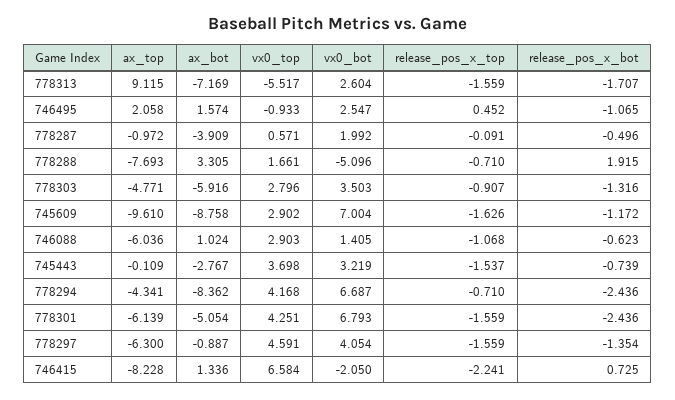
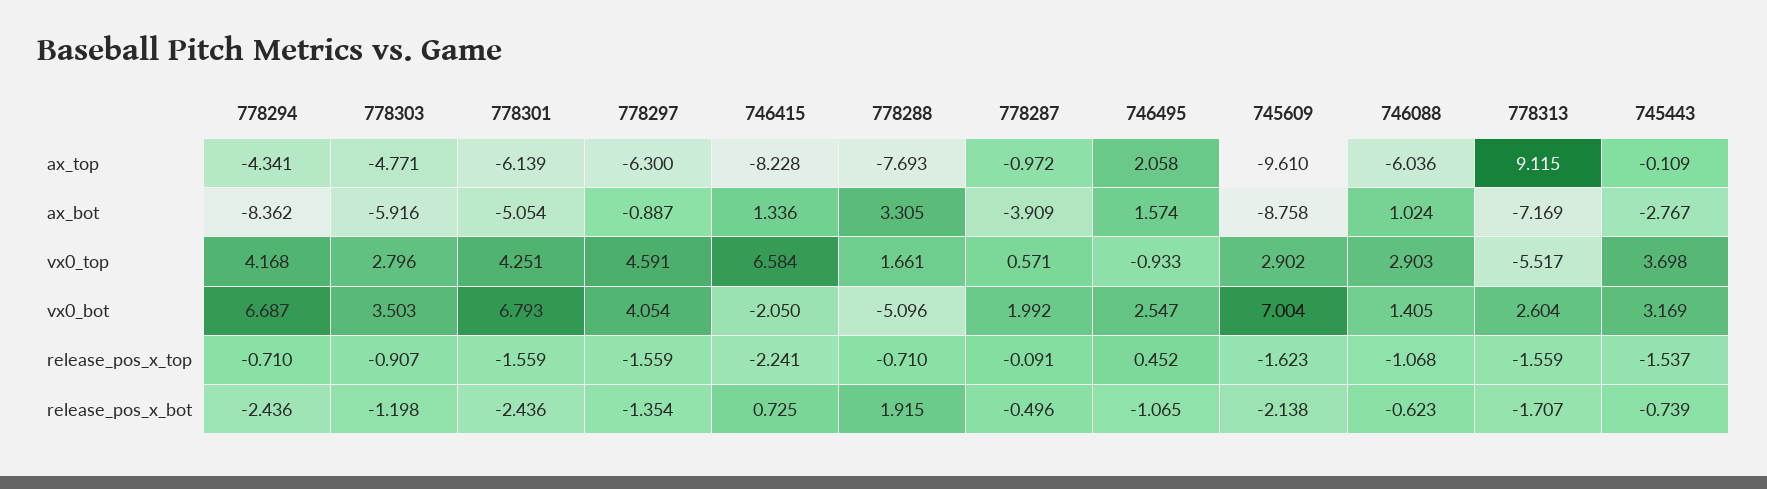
  {
    "ax_top": {
      "778313": 9.115,
      "746495": 2.058,
      "778287": -0.972,
      "778288": -7.693,
      "778303": -4.771,
      "745609": -9.61,
      "746088": -6.036,
      "745443": -0.109,
      "778294": -4.341,
      "778301": -6.139,
      "778297": -6.3,
      "746415": -8.228
    },
    "ax_bot": {
      "778313": -7.169,
      "746495": 1.574,
      "778287": -3.909,
      "778288": 3.305,
      "778303": -5.916,
      "745609": -8.758,
      "746088": 1.024,
      "745443": -2.767,
      "778294": -8.362,
      "778301": -5.054,
      "778297": -0.887,
      "746415": 1.336
    },
    "vx0_top": {
      "778313": -5.517,
      "746495": -0.933,
      "778287": 0.571,
      "778288": 1.661,
      "778303": 2.796,
      "745609": 2.902,
      "746088": 2.903,
      "745443": 3.698,
      "778294": 4.168,
      "778301": 4.251,
      "778297": 4.591,
      "746415": 6.584
    },
    "vx0_bot": {
      "778313": 2.604,
      "746495": 2.547,
      "778287": 1.992,
      "778288": -5.096,
      "778303": 3.503,
      "745609": 7.004,
      "746088": 1.405,
-     "745443": 3.219,
+     "745443": 3.169,
      "778294": 6.687,
      "778301": 6.793,
      "778297": 4.054,
      "746415": -2.05
    },
    "release_pos_x_top": {
      "778313": -1.559,
      "746495": 0.452,
      "778287": -0.091,
      "778288": -0.71,
      "778303": -0.907,
-     "745609": -1.626,
+     "745609": -1.623,
      "746088": -1.068,
      "745443": -1.537,
      "778294": -0.71,
      "778301": -1.559,
      "778297": -1.559,
      "746415": -2.241
    },
    "release_pos_x_bot": {
      "778313": -1.707,
      "746495": -1.065,
      "778287": -0.496,
      "778288": 1.915,
-     "778303": -1.316,
+     "778303": -1.198,
-     "745609": -1.172,
+     "745609": -2.138,
      "746088": -0.623,
      "745443": -0.739,
      "778294": -2.436,
      "778301": -2.436,
      "778297": -1.354,
      "746415": 0.725
    }
  }

